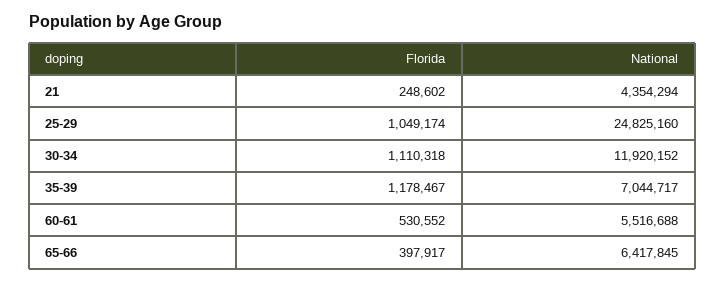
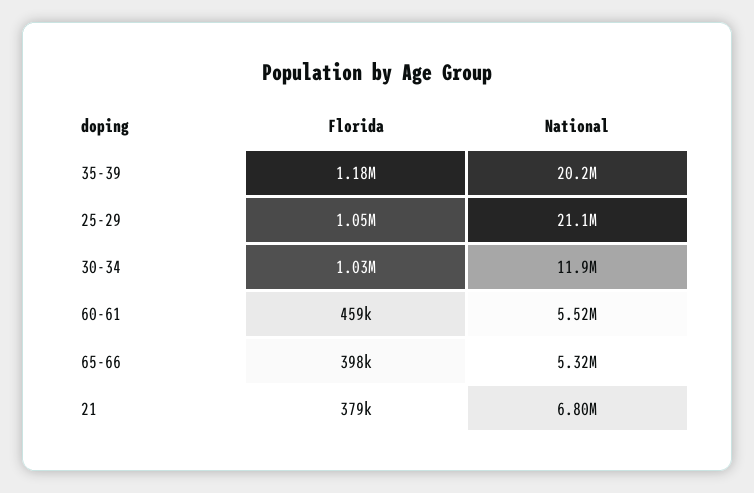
  {
    "Florida": {
-     "21": 248602,
+     "21": 379000,
      "25-29": 1049174,
-     "30-34": 1110318,
+     "30-34": 1030000,
      "35-39": 1178467,
-     "60-61": 530552,
+     "60-61": 459000,
      "65-66": 397917
    },
    "National": {
-     "21": 4354294,
+     "21": 6800000,
-     "25-29": 24825160,
+     "25-29": 21100000,
      "30-34": 11920152,
-     "35-39": 7044717,
+     "35-39": 20200000,
      "60-61": 5516688,
-     "65-66": 6417845
+     "65-66": 5320000
    }
  }

